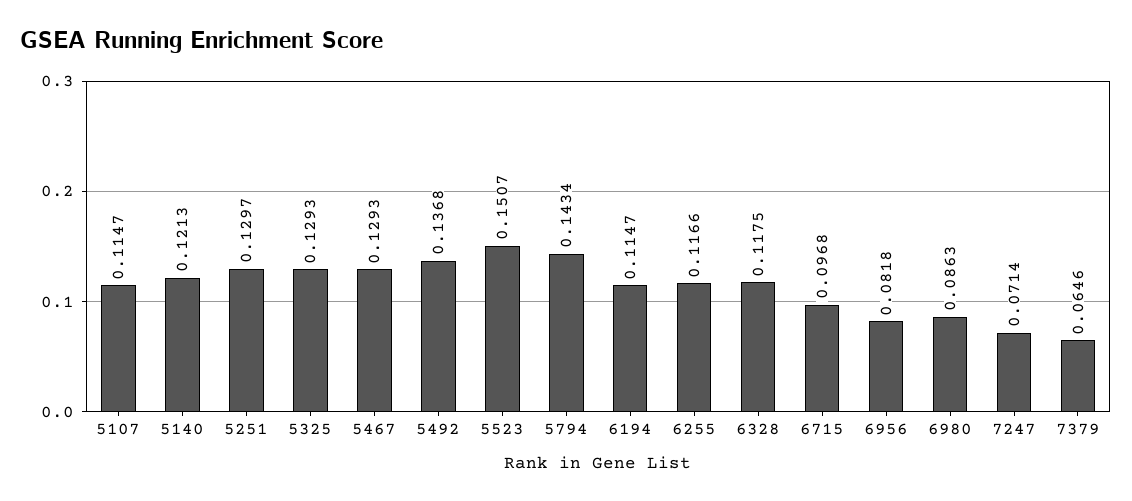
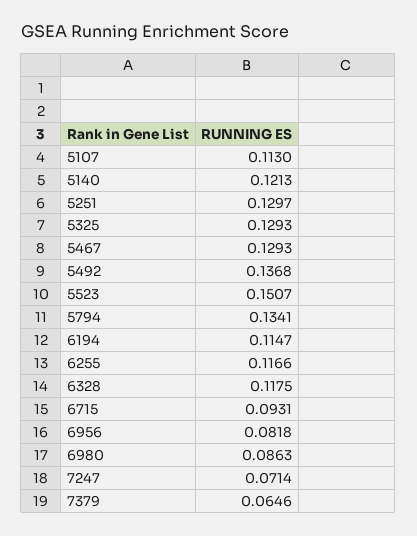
  {
-   "5107": 0.1147,
+   "5107": 0.113,
    "5140": 0.1213,
    "5251": 0.1297,
    "5325": 0.1293,
    "5467": 0.1293,
    "5492": 0.1368,
    "5523": 0.1507,
-   "5794": 0.1434,
+   "5794": 0.1341,
    "6194": 0.1147,
    "6255": 0.1166,
    "6328": 0.1175,
-   "6715": 0.0968,
+   "6715": 0.0931,
    "6956": 0.0818,
    "6980": 0.0863,
    "7247": 0.0714,
    "7379": 0.0646
  }

